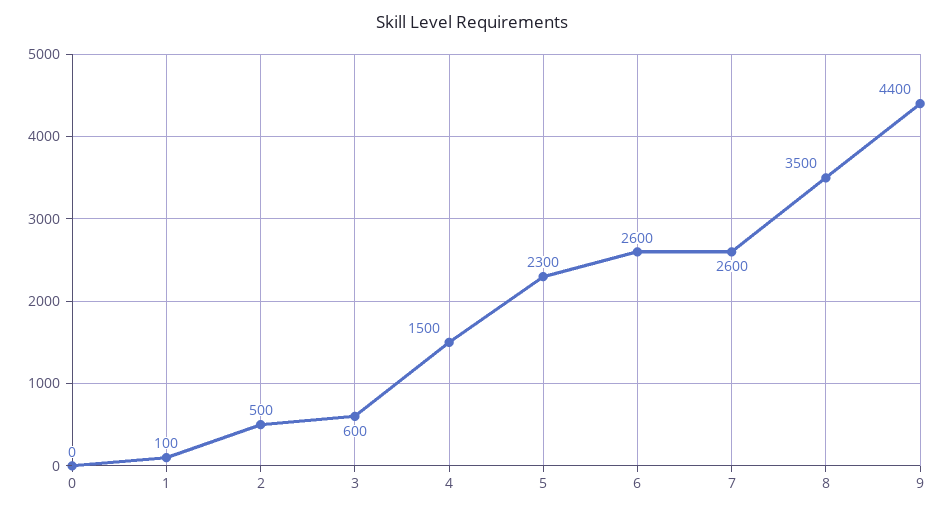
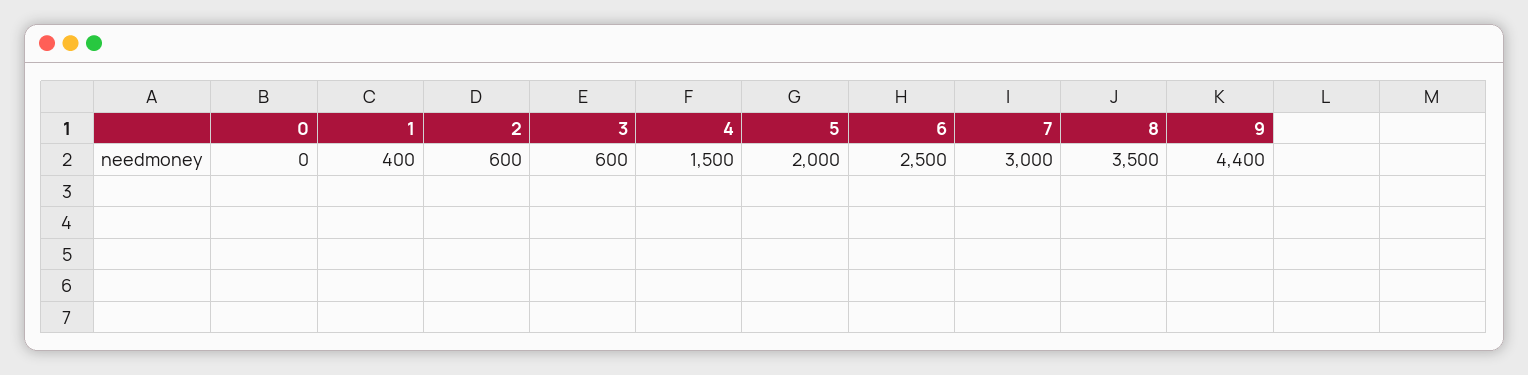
  {
    "0": 0,
-   "1": 100,
+   "1": 400,
-   "2": 500,
+   "2": 600,
    "3": 600,
    "4": 1500,
-   "5": 2300,
+   "5": 2000,
-   "6": 2600,
+   "6": 2500,
-   "7": 2600,
+   "7": 3000,
    "8": 3500,
    "9": 4400
  }

